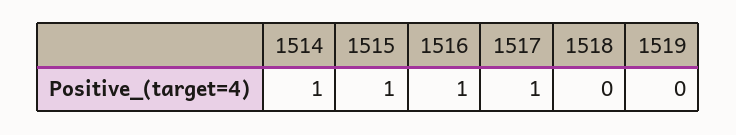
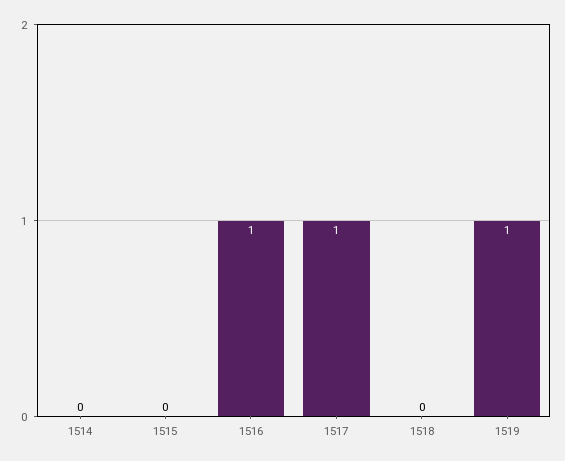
  {
-   "1514": 1,
+   "1514": 0,
-   "1515": 1,
+   "1515": 0,
    "1516": 1,
    "1517": 1,
    "1518": 0,
-   "1519": 0
+   "1519": 1
  }

